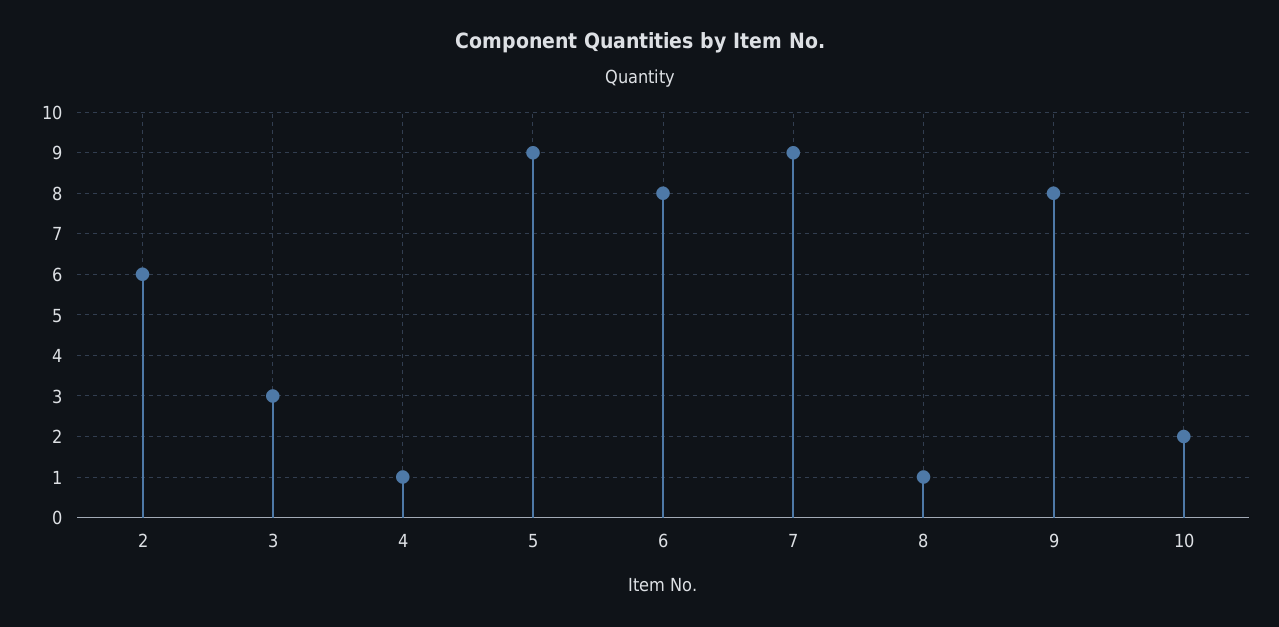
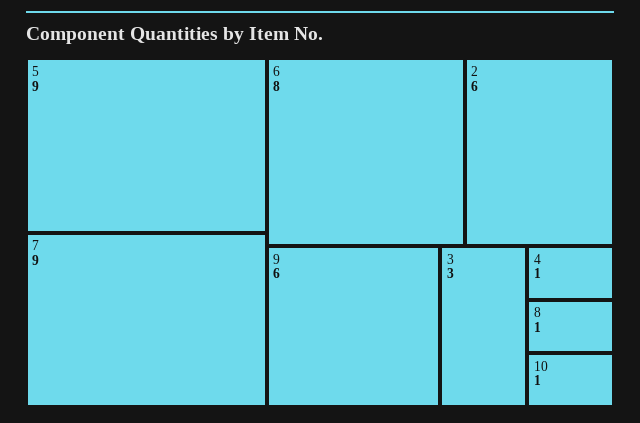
  {
    "2": 6,
    "3": 3,
    "4": 1,
    "5": 9,
    "6": 8,
    "7": 9,
    "8": 1,
-   "9": 8,
+   "9": 6,
-   "10": 2
+   "10": 1
  }

